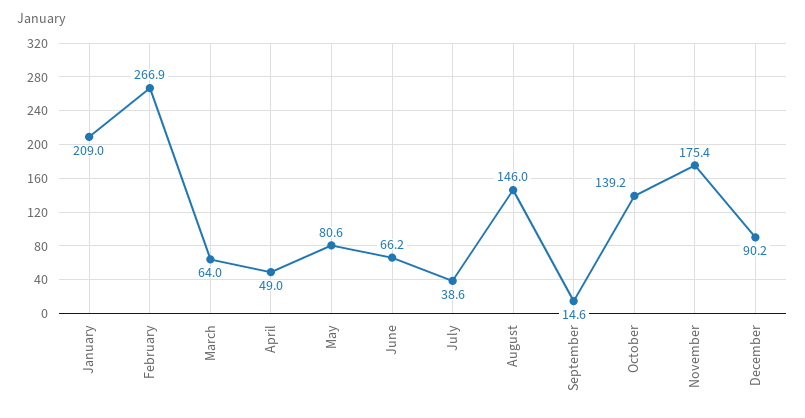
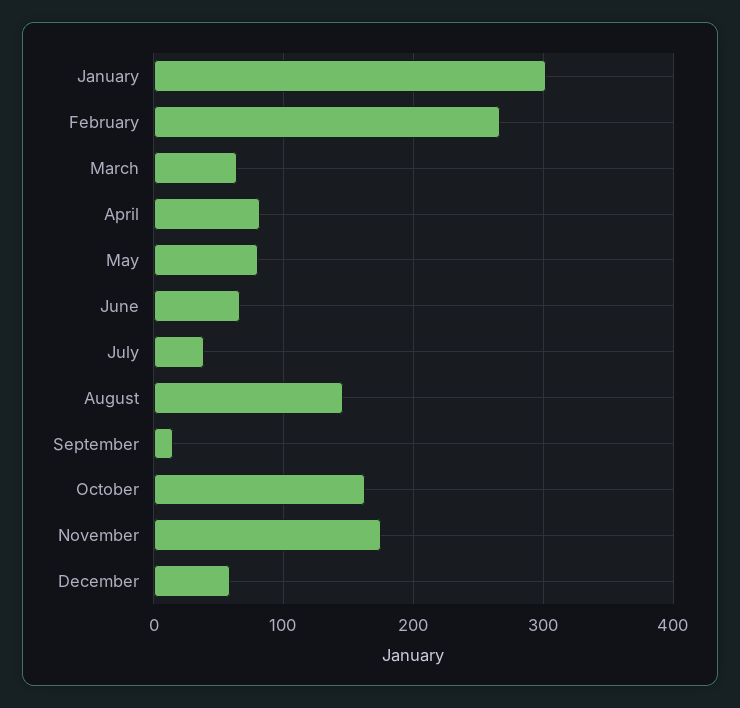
  {
-   "January": 209,
+   "January": 300,
    "February": 266.9,
    "March": 64,
-   "April": 49,
+   "April": 80,
    "May": 80.6,
    "June": 66.2,
    "July": 38.6,
    "August": 146,
    "September": 14.6,
-   "October": 139.2,
+   "October": 160,
    "November": 175.4,
-   "December": 90.2
+   "December": 60
  }

